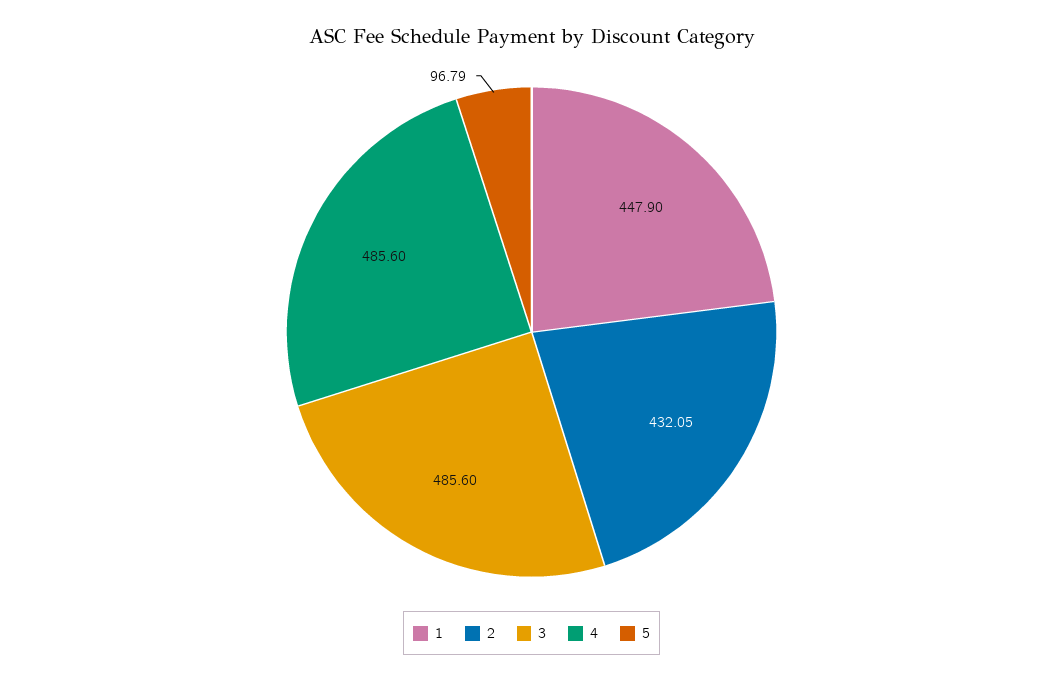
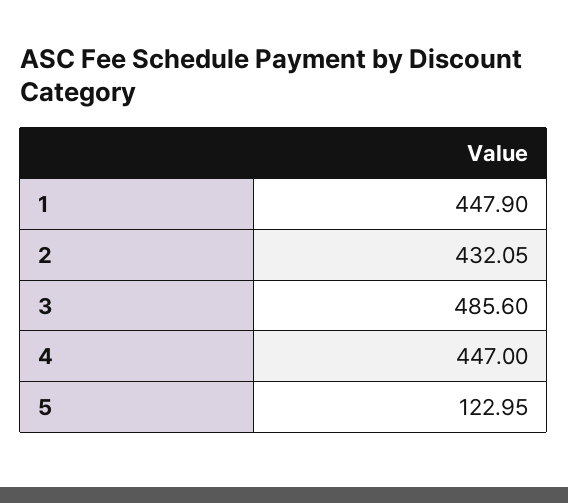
  {
    "1": 447.9,
    "2": 432.05,
    "3": 485.6,
-   "4": 485.6,
+   "4": 447,
-   "5": 96.79
+   "5": 122.95
  }

